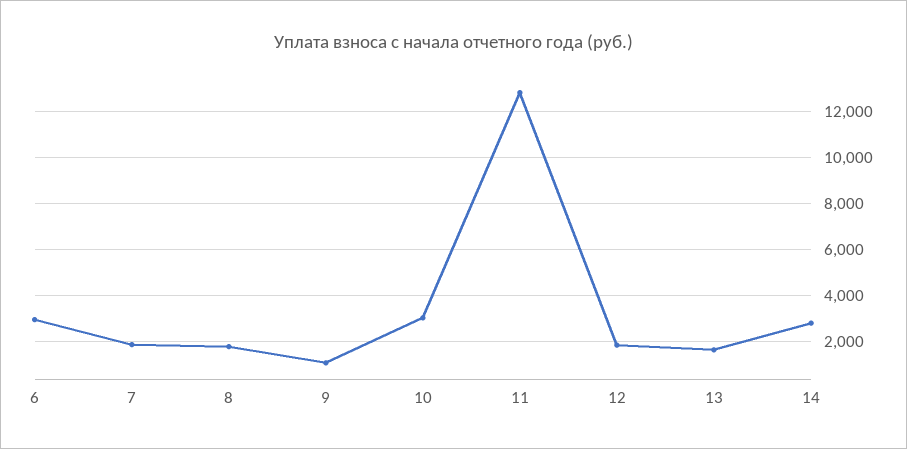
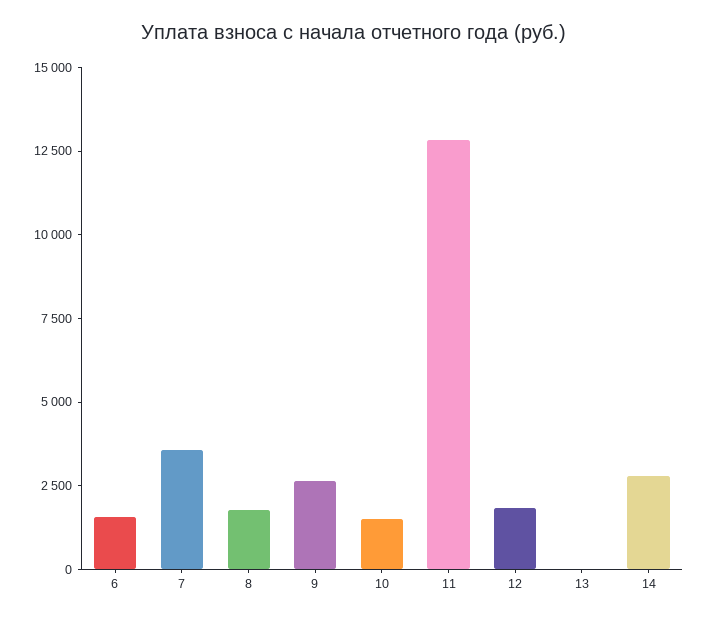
  {
-   "6": 3000,
+   "6": 1500,
-   "7": 2000,
+   "7": 3500,
    "8": 2000,
-   "9": 1000,
+   "9": 2500,
-   "10": 3000,
+   "10": 1500,
    "11": 13000,
    "12": 2000,
-   "13": 1500,
+   "13": 0,
    "14": 3000
  }

